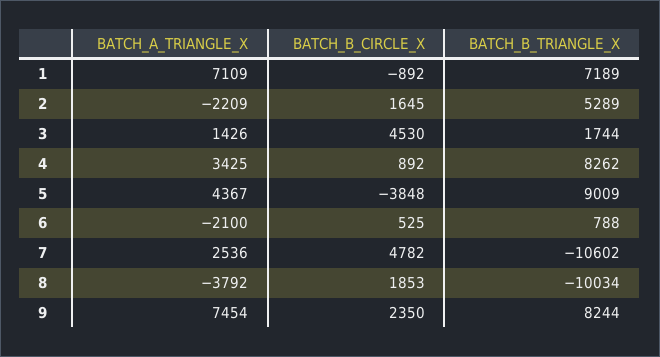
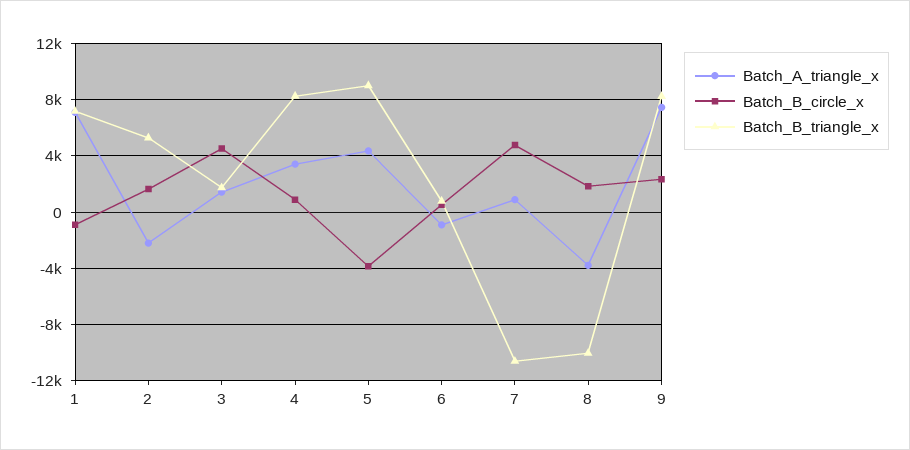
  {
    "BATCH_A_TRIANGLE_X": {
      "1": 7109,
      "2": -2209,
      "3": 1426,
      "4": 3425,
      "5": 4367,
-     "6": -2100,
+     "6": -1000,
-     "7": 2536,
+     "7": 1000,
      "8": -3792,
      "9": 7454
    },
    "BATCH_B_CIRCLE_X": {
      "1": -892,
      "2": 1645,
      "3": 4530,
      "4": 892,
      "5": -3848,
      "6": 525,
      "7": 4782,
      "8": 1853,
      "9": 2350
    },
    "BATCH_B_TRIANGLE_X": {
      "1": 7189,
      "2": 5289,
      "3": 1744,
      "4": 8262,
      "5": 9009,
      "6": 788,
      "7": -10602,
      "8": -10034,
      "9": 8244
    }
  }

